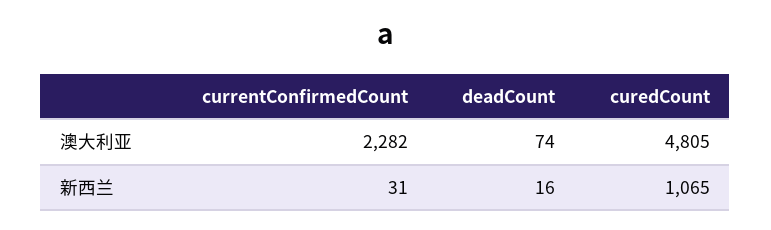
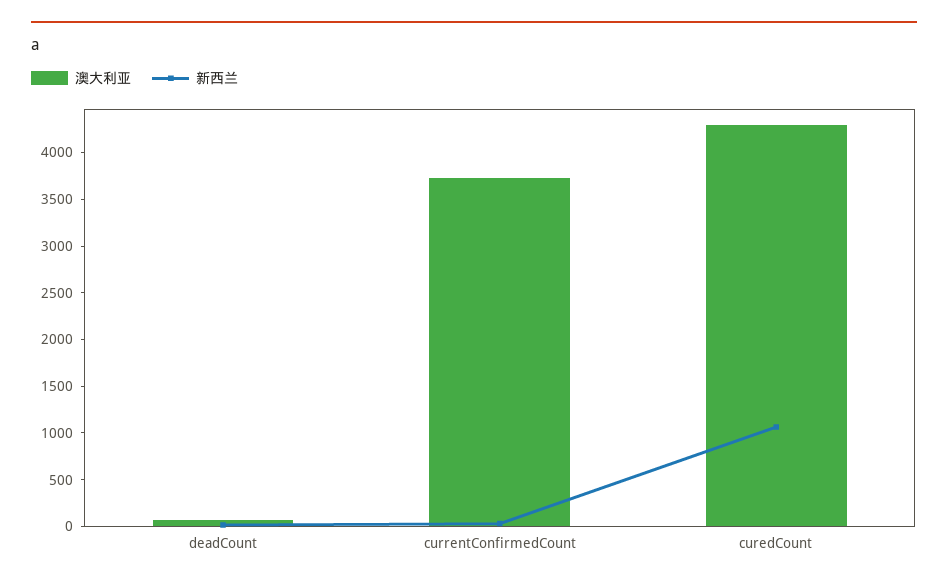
  {
    "澳大利亚": {
-     "currentConfirmedCount": 2282,
+     "currentConfirmedCount": 3700,
      "deadCount": 74,
-     "curedCount": 4805
+     "curedCount": 4300
    },
    "新西兰": {
      "currentConfirmedCount": 31,
      "deadCount": 16,
      "curedCount": 1065
    }
  }

